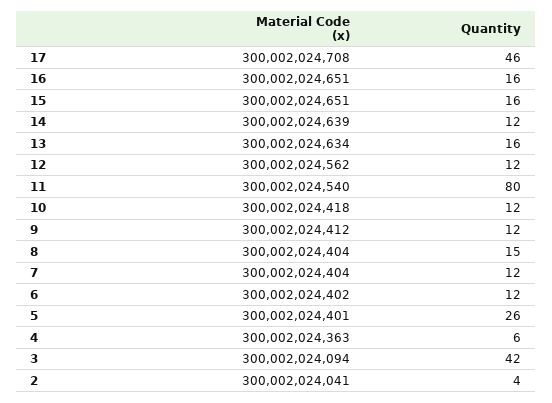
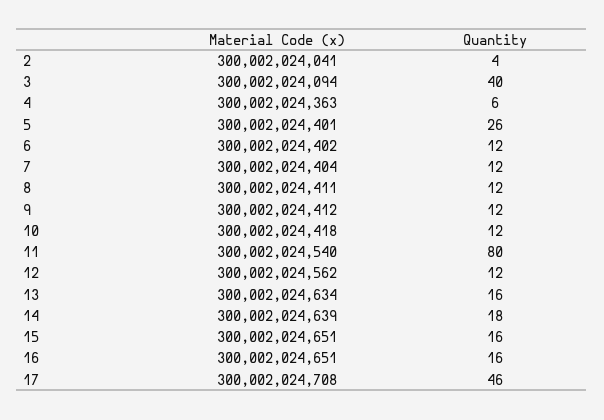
  {
    "Material Code (x)": {
      "17": 300002024708,
      "16": 300002024651,
      "15": 300002024651,
      "14": 300002024639,
      "13": 300002024634,
      "12": 300002024562,
      "11": 300002024540,
      "10": 300002024418,
      "9": 300002024412,
-     "8": 300002024404,
+     "8": 300002024411,
      "7": 300002024404,
      "6": 300002024402,
      "5": 300002024401,
      "4": 300002024363,
      "3": 300002024094,
      "2": 300002024041
    },
    "Quantity": {
      "17": 46,
      "16": 16,
      "15": 16,
-     "14": 12,
+     "14": 18,
      "13": 16,
      "12": 12,
      "11": 80,
      "10": 12,
      "9": 12,
-     "8": 15,
+     "8": 12,
      "7": 12,
      "6": 12,
      "5": 26,
      "4": 6,
-     "3": 42,
+     "3": 40,
      "2": 4
    }
  }

